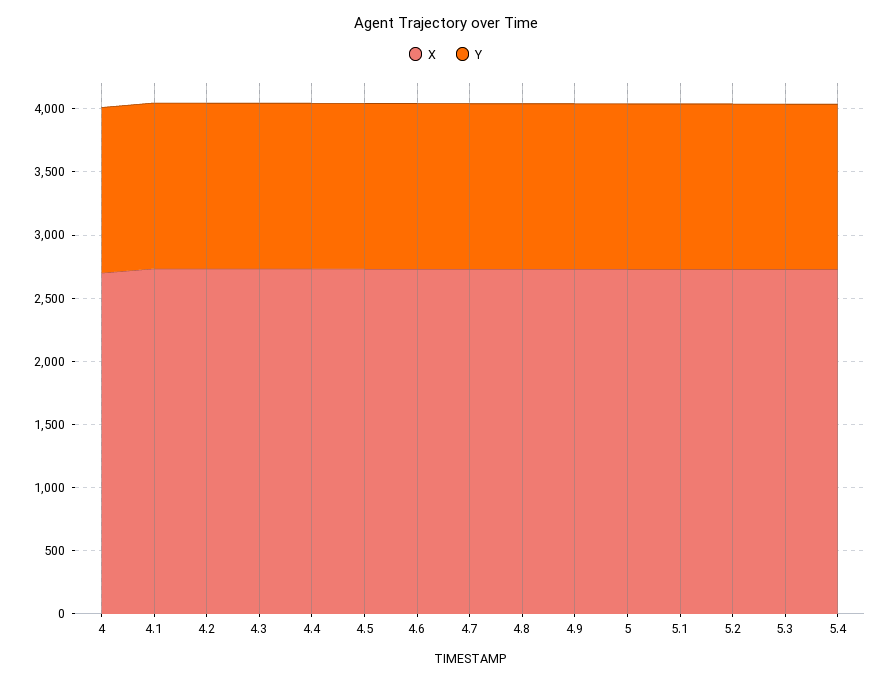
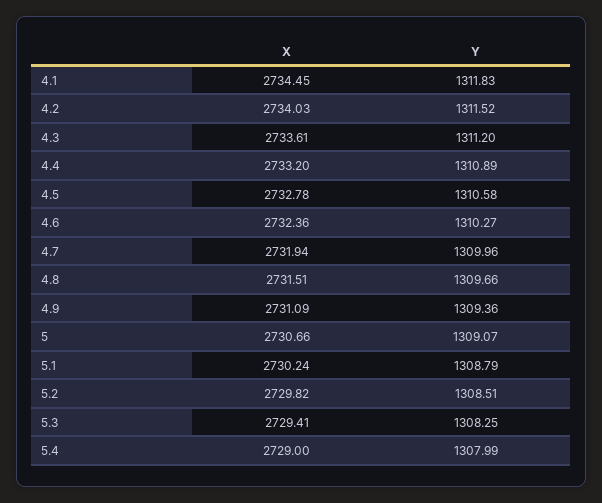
  {
    "X": {
-     "4": 2700,
      "4.1": 2734.45,
      "4.2": 2734.03,
      "4.3": 2733.61,
      "4.4": 2733.2,
      "4.5": 2732.78,
      "4.6": 2732.36,
      "4.7": 2731.94,
      "4.8": 2731.51,
      "4.9": 2731.09,
      "5": 2730.66,
      "5.1": 2730.24,
      "5.2": 2729.82,
      "5.3": 2729.41,
      "5.4": 2729
    },
    "Y": {
-     "4": 1300,
      "4.1": 1311.83,
      "4.2": 1311.52,
      "4.3": 1311.2,
      "4.4": 1310.89,
      "4.5": 1310.58,
      "4.6": 1310.27,
      "4.7": 1309.96,
      "4.8": 1309.66,
      "4.9": 1309.36,
      "5": 1309.07,
      "5.1": 1308.79,
      "5.2": 1308.51,
      "5.3": 1308.25,
      "5.4": 1307.99
    }
  }

